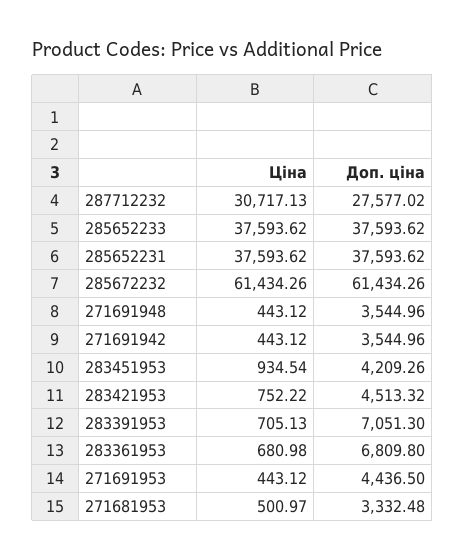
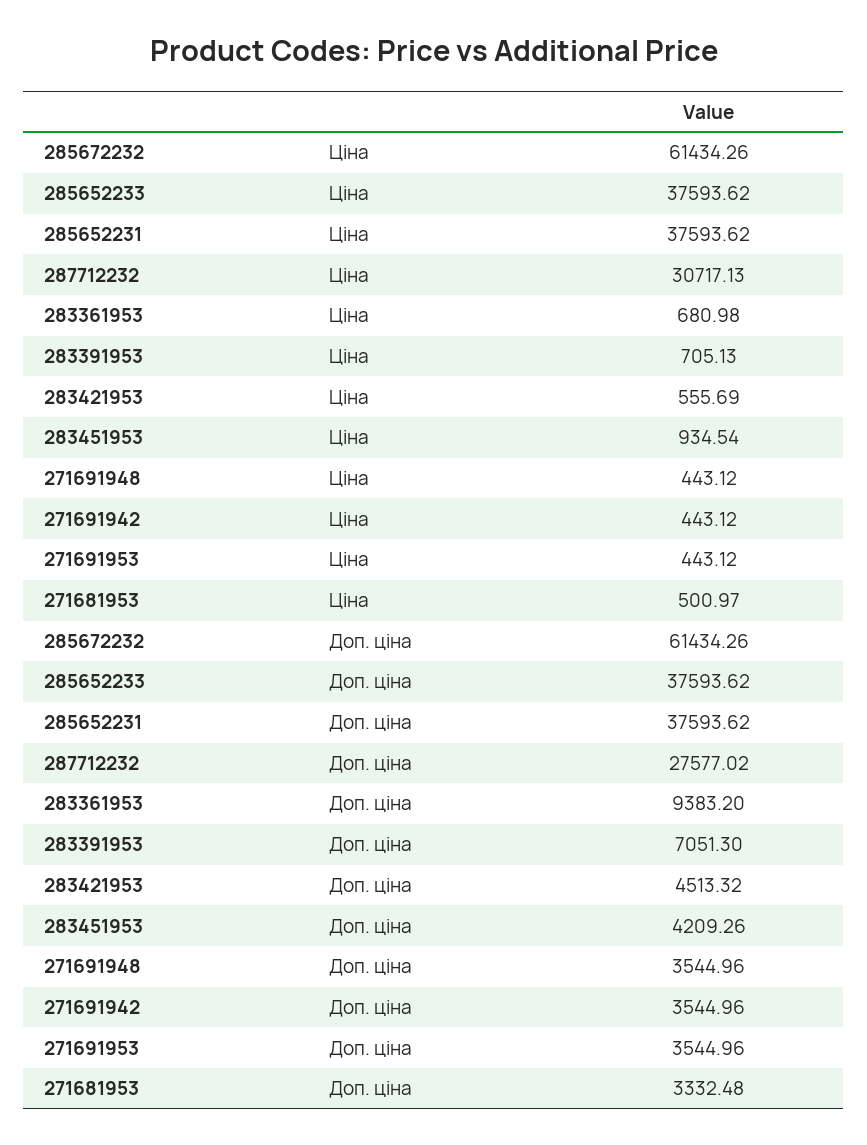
  {
    "Ціна": {
      "287712232": 30717.13,
      "285652233": 37593.62,
      "285652231": 37593.62,
      "285672232": 61434.26,
      "271691948": 443.12,
      "271691942": 443.12,
      "283451953": 934.54,
-     "283421953": 752.22,
+     "283421953": 555.69,
      "283391953": 705.13,
      "283361953": 680.98,
      "271691953": 443.12,
      "271681953": 500.97
    },
    "Доп. ціна": {
      "287712232": 27577.02,
      "285652233": 37593.62,
      "285652231": 37593.62,
      "285672232": 61434.26,
      "271691948": 3544.96,
      "271691942": 3544.96,
      "283451953": 4209.26,
      "283421953": 4513.32,
      "283391953": 7051.3,
-     "283361953": 6809.8,
+     "283361953": 9383.2,
-     "271691953": 4436.5,
+     "271691953": 3544.96,
      "271681953": 3332.48
    }
  }

